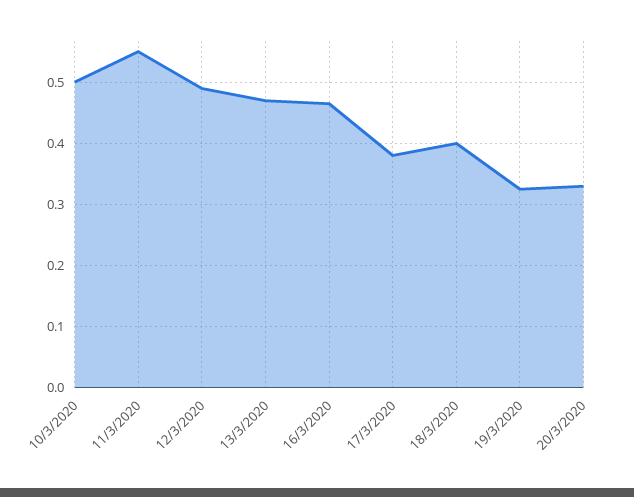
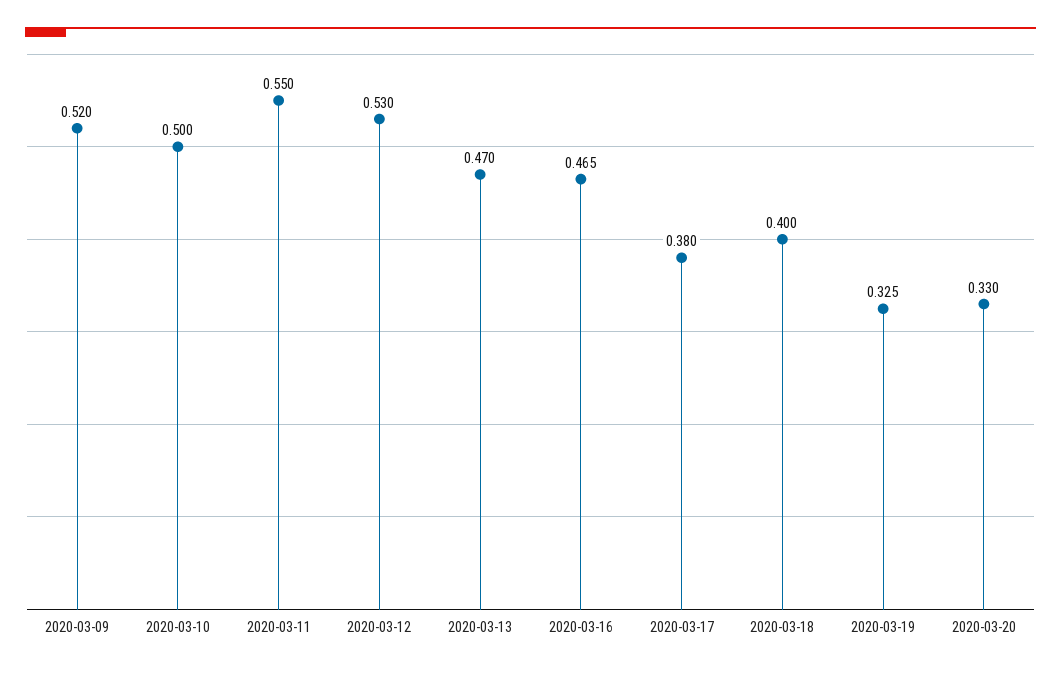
  {
    "10/3/2020": 0.5,
    "11/3/2020": 0.55,
-   "12/3/2020": 0.49,
+   "12/3/2020": 0.53,
    "13/3/2020": 0.47,
    "16/3/2020": 0.465,
    "17/3/2020": 0.38,
    "18/3/2020": 0.4,
    "19/3/2020": 0.325,
-   "20/3/2020": 0.33
+   "20/3/2020": 0.33,
+   "2020-03-09": 0.52
  }

